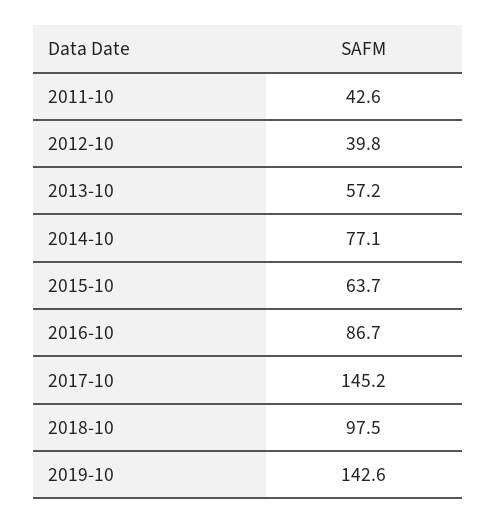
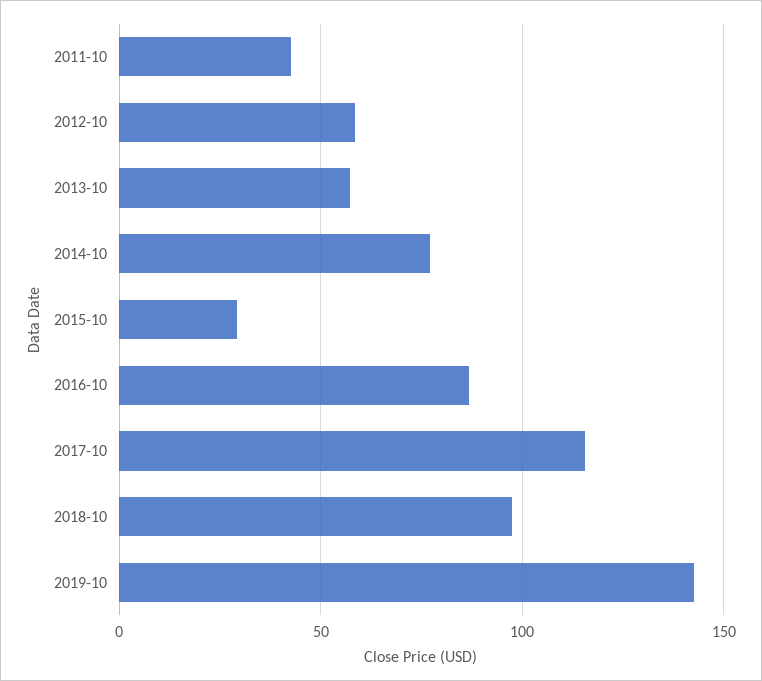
  {
    "2011-10": 42.6,
-   "2012-10": 39.8,
+   "2012-10": 60,
    "2013-10": 57.2,
    "2014-10": 77.1,
-   "2015-10": 63.7,
+   "2015-10": 30,
    "2016-10": 86.7,
-   "2017-10": 145.2,
+   "2017-10": 115,
    "2018-10": 97.5,
    "2019-10": 142.6
  }

